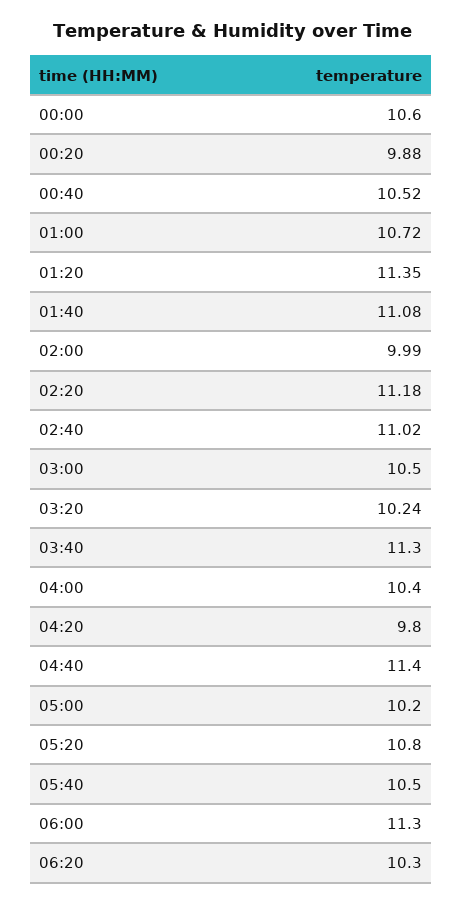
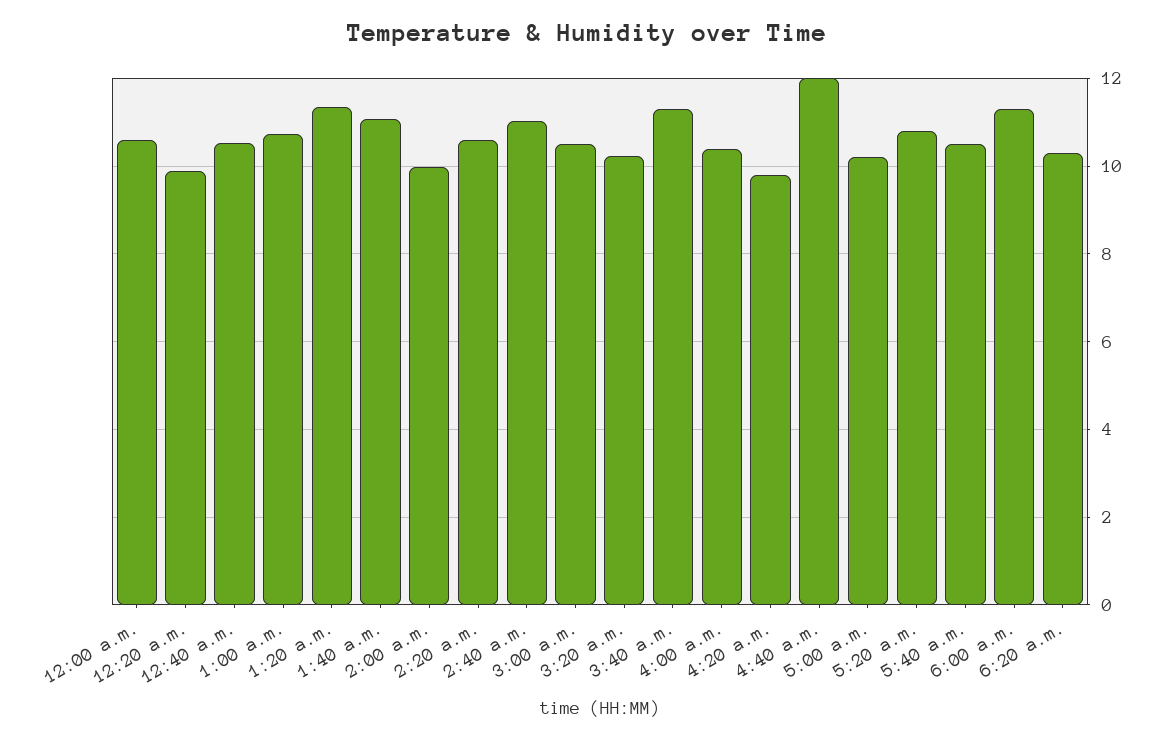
  {
    "00:00": 10.6,
    "00:20": 9.88,
    "00:40": 10.52,
    "01:00": 10.72,
    "01:20": 11.35,
    "01:40": 11.08,
    "02:00": 9.99,
-   "02:20": 11.18,
+   "02:20": 10.6,
    "02:40": 11.02,
    "03:00": 10.5,
    "03:20": 10.24,
    "03:40": 11.3,
    "04:00": 10.4,
    "04:20": 9.8,
-   "04:40": 11.4,
+   "04:40": 12,
    "05:00": 10.2,
    "05:20": 10.8,
    "05:40": 10.5,
    "06:00": 11.3,
    "06:20": 10.3
  }

